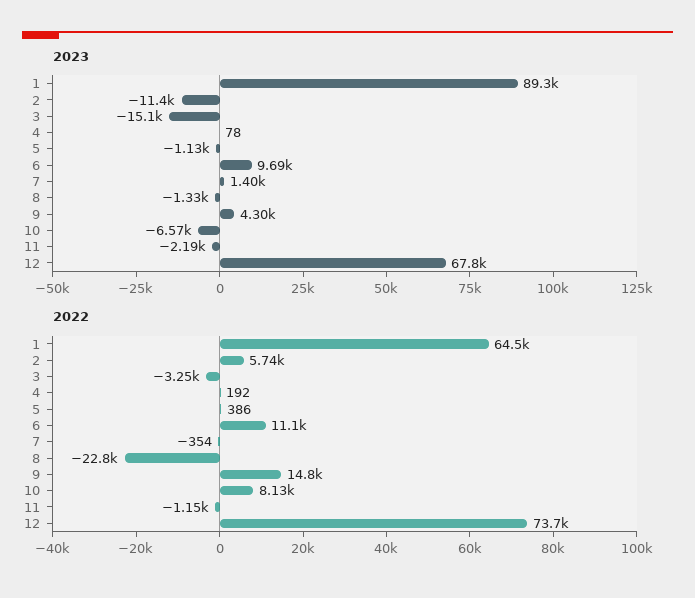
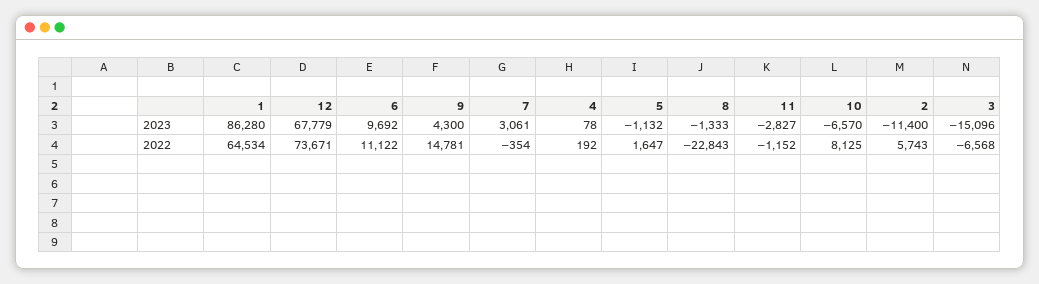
  {
    "2023": {
-     "1": 89300,
+     "1": 86280,
      "2": -11400,
      "3": -15096,
      "4": 78,
      "5": -1132,
      "6": 9692,
-     "7": 1400,
+     "7": 3061,
      "8": -1333,
      "9": 4300,
      "10": -6570,
-     "11": -2190,
+     "11": -2827,
      "12": 67779
    },
    "2022": {
      "1": 64534,
      "2": 5743,
-     "3": -3250,
+     "3": -6568,
      "4": 192,
-     "5": 386,
+     "5": 1647,
      "6": 11122,
      "7": -354,
      "8": -22843,
      "9": 14781,
      "10": 8125,
      "11": -1152,
      "12": 73671
    }
  }

